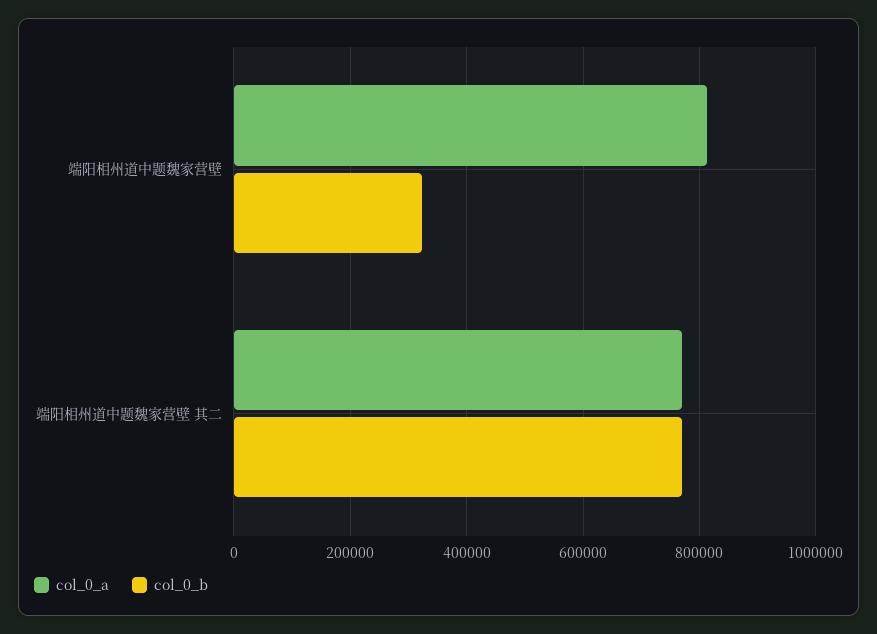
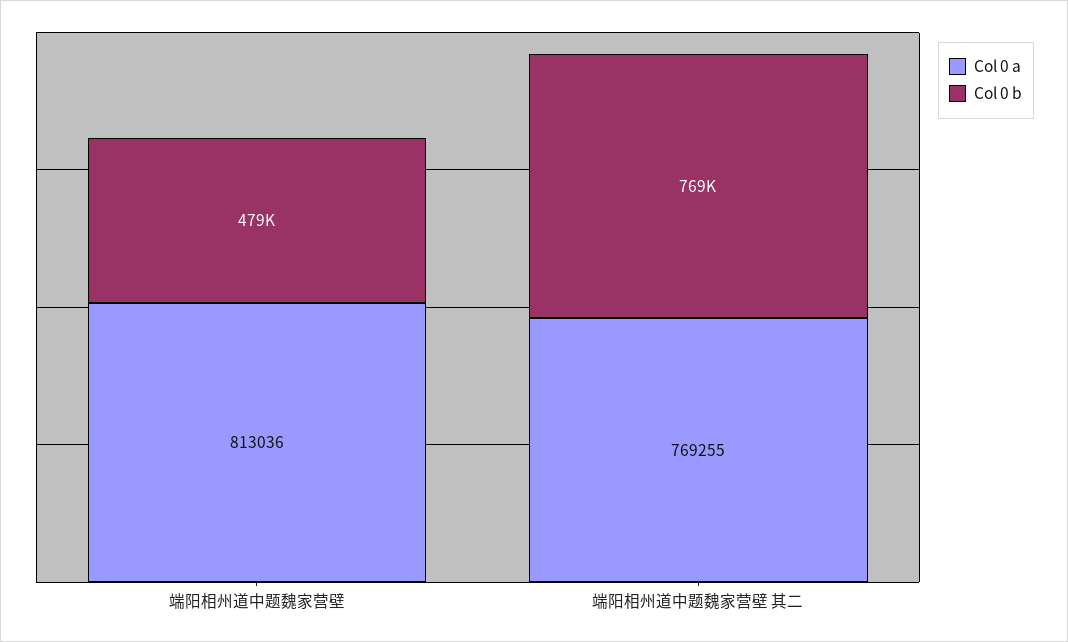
  {
    "col_0_a": {
      "端阳相州道中题魏家营壁": 813036,
      "端阳相州道中题魏家营壁 其二": 769255
    },
    "col_0_b": {
-     "端阳相州道中题魏家营壁": 320000,
+     "端阳相州道中题魏家营壁": 479000,
      "端阳相州道中题魏家营壁 其二": 769000
    }
  }

